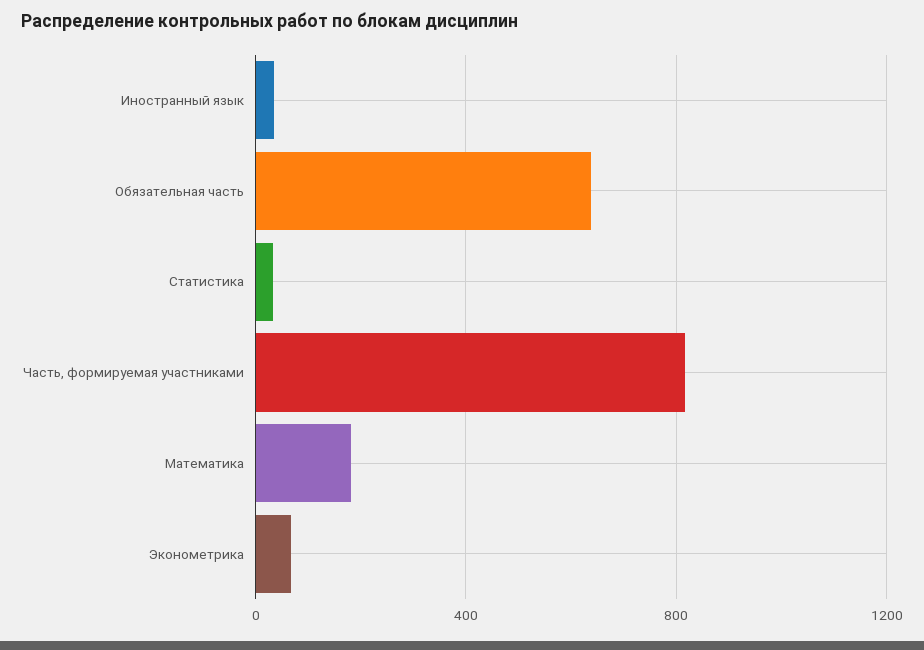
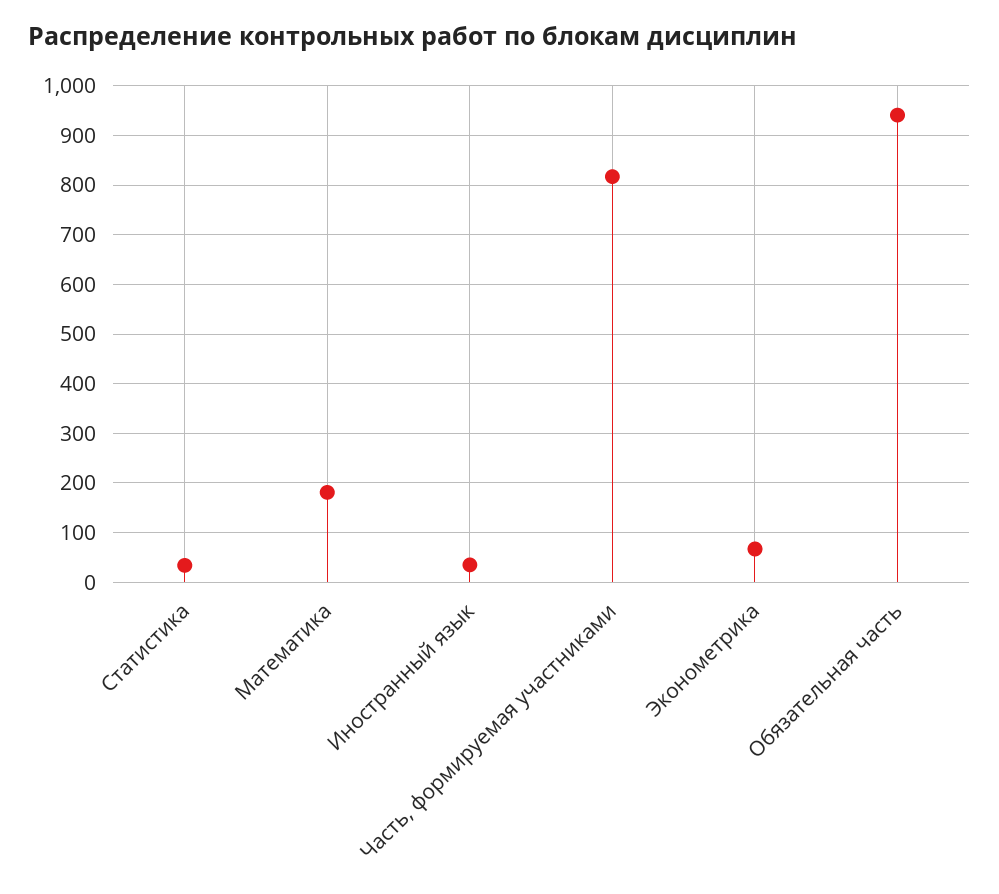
  {
    "Иностранный язык": 40,
-   "Обязательная часть": 650,
+   "Обязательная часть": 940,
    "Статистика": 40,
    "Часть, формируемая участниками": 820,
    "Математика": 180,
    "Эконометрика": 60
  }

